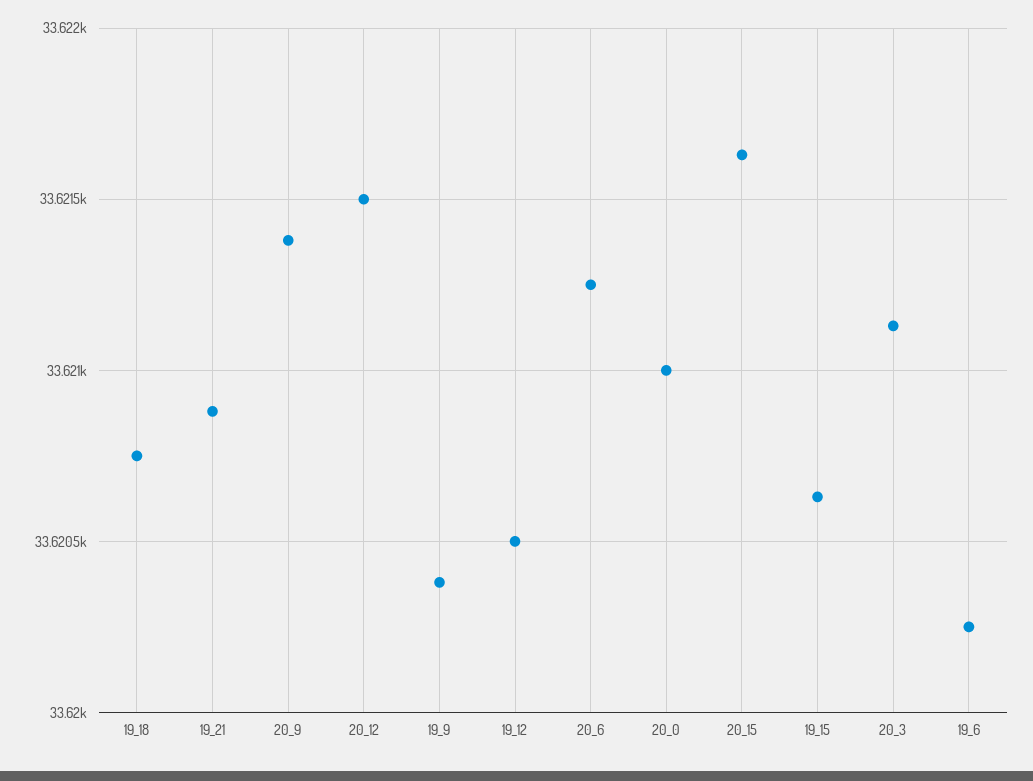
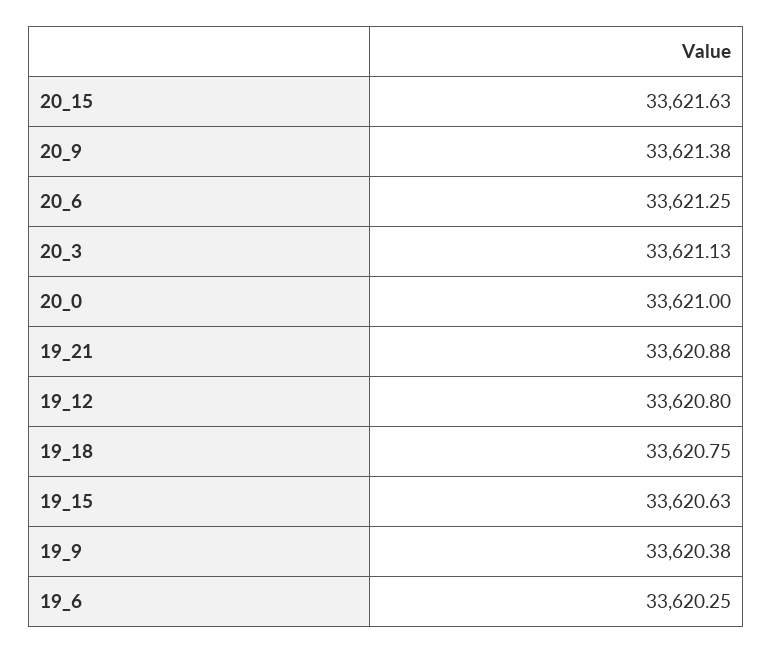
  {
    "19_18": 33620.75,
    "19_21": 33620.88,
    "20_9": 33621.38,
-   "20_12": 33621.5,
    "19_9": 33620.38,
-   "19_12": 33620.5,
+   "19_12": 33620.8,
    "20_6": 33621.25,
    "20_0": 33621,
    "20_15": 33621.63,
    "19_15": 33620.63,
    "20_3": 33621.13,
    "19_6": 33620.25
  }

